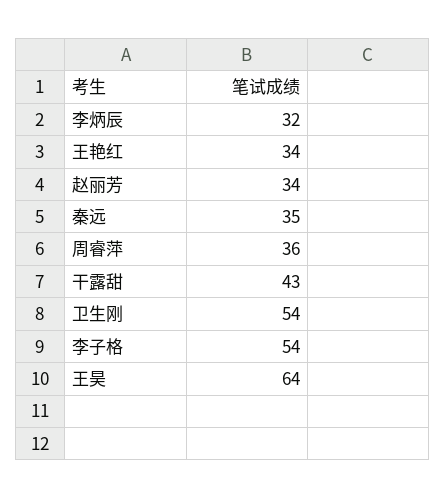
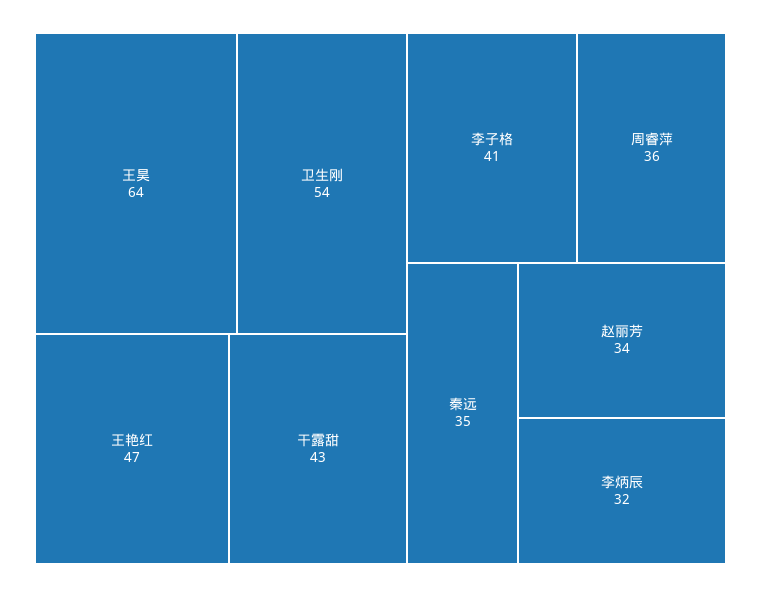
  {
    "李炳辰": 32,
-   "王艳红": 34,
+   "王艳红": 47,
    "赵丽芳": 34,
    "秦远": 35,
    "周睿萍": 36,
    "干露甜": 43,
    "卫生刚": 54,
-   "李子格": 54,
+   "李子格": 41,
    "王昊": 64
  }

